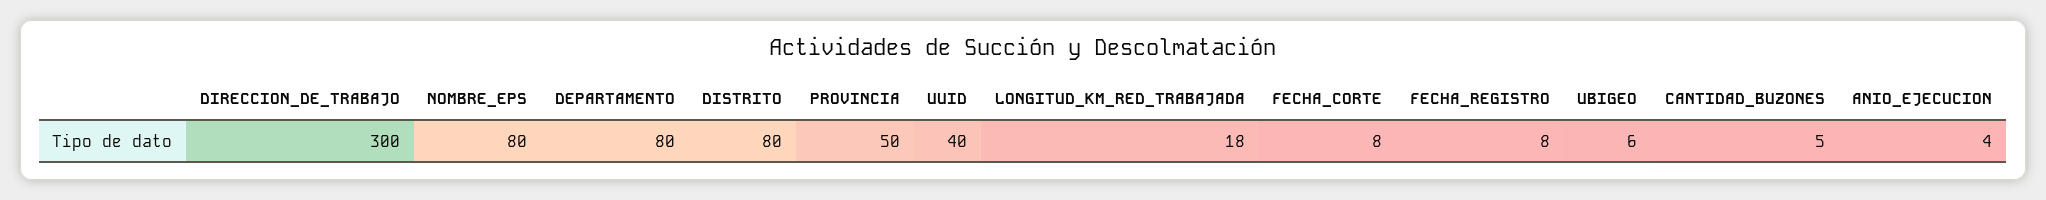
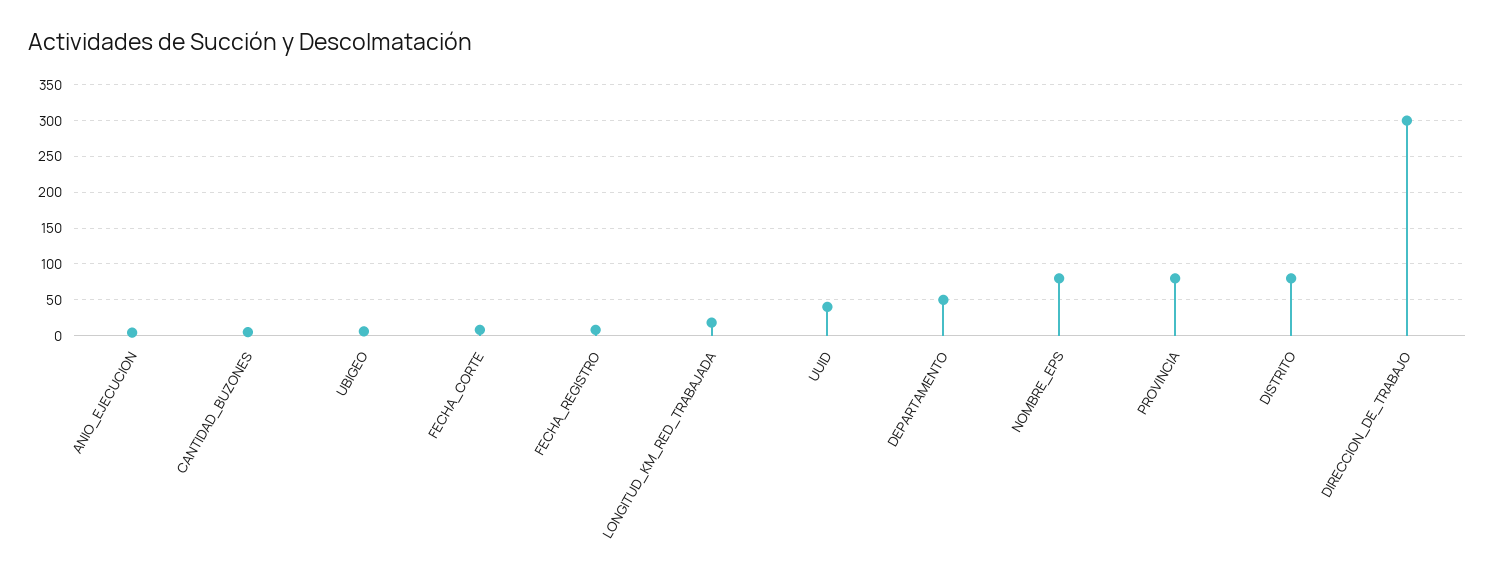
  {
    "DIRECCION_DE_TRABAJO": 300,
    "NOMBRE_EPS": 80,
-   "DEPARTAMENTO": 80,
+   "DEPARTAMENTO": 50,
    "DISTRITO": 80,
-   "PROVINCIA": 50,
+   "PROVINCIA": 80,
    "UUID": 40,
    "LONGITUD_KM_RED_TRABAJADA": 18,
    "FECHA_CORTE": 8,
    "FECHA_REGISTRO": 8,
    "UBIGEO": 6,
    "CANTIDAD_BUZONES": 5,
    "ANIO_EJECUCION": 4
  }

